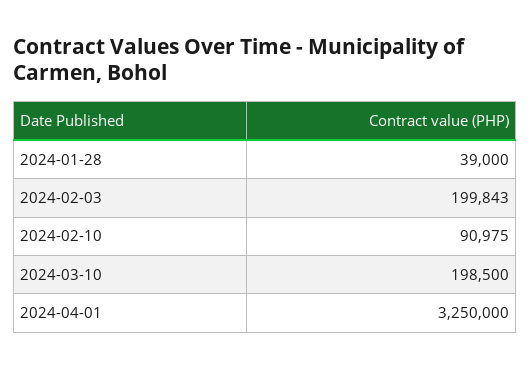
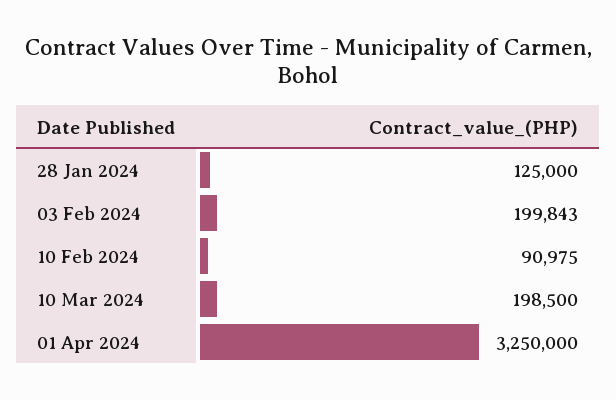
  {
-   "2024-01-28": 39000,
+   "2024-01-28": 125000,
    "2024-02-03": 199843,
    "2024-02-10": 90975,
    "2024-03-10": 198500,
    "2024-04-01": 3250000
  }

